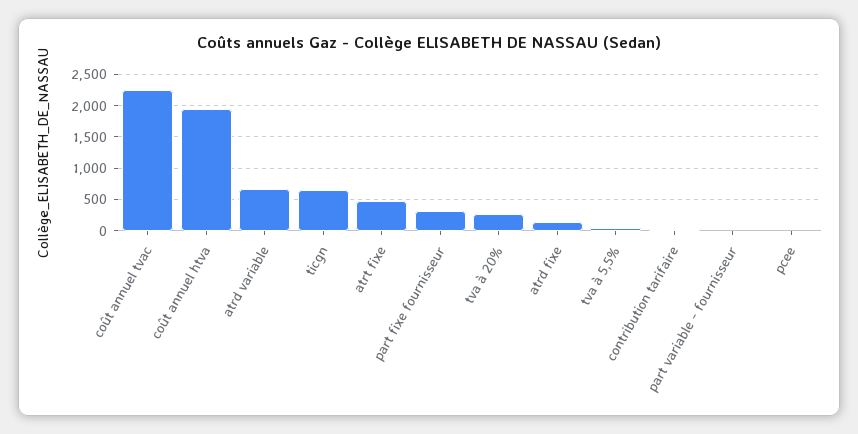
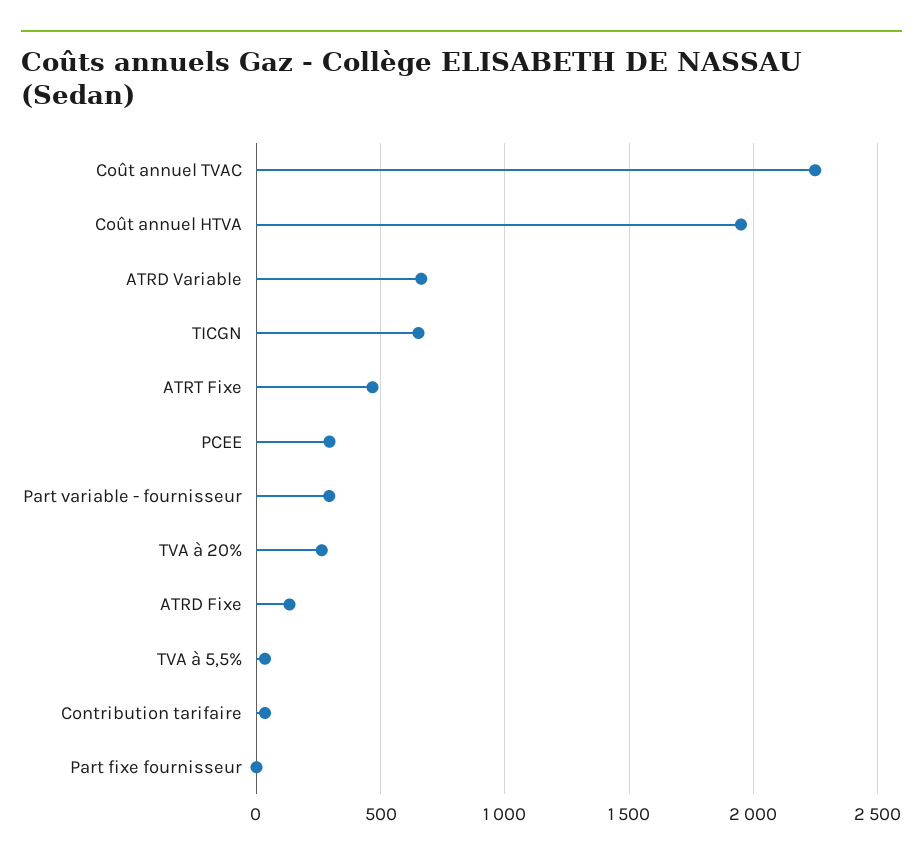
  {
    "coût annuel tvac": 2250,
    "coût annuel htva": 1950,
    "atrd variable": 650,
    "ticgn": 650,
    "atrt fixe": 450,
-   "part fixe fournisseur": 300,
+   "part fixe fournisseur": 0,
    "tva à 20%": 250,
    "atrd fixe": 150,
    "tva à 5,5%": 50,
    "contribution tarifaire": 50,
-   "part variable - fournisseur": 0,
+   "part variable - fournisseur": 300,
-   "pcee": 0
+   "pcee": 300
  }

